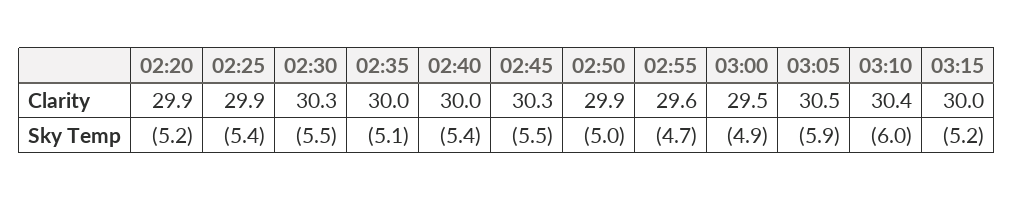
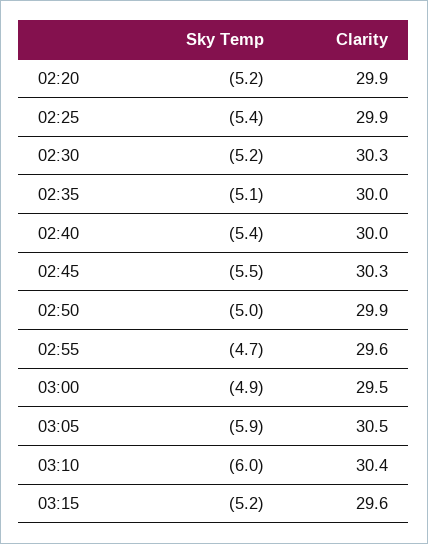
  {
    "02:20": {
      "Clarity": 29.9,
      "Sky Temp": -5.2
    },
    "02:25": {
      "Clarity": 29.9,
      "Sky Temp": -5.4
    },
    "02:30": {
      "Clarity": 30.3,
-     "Sky Temp": -5.5
+     "Sky Temp": -5.2
    },
    "02:35": {
      "Clarity": 30,
      "Sky Temp": -5.1
    },
    "02:40": {
      "Clarity": 30,
      "Sky Temp": -5.4
    },
    "02:45": {
      "Clarity": 30.3,
      "Sky Temp": -5.5
    },
    "02:50": {
      "Clarity": 29.9,
      "Sky Temp": -5
    },
    "02:55": {
      "Clarity": 29.6,
      "Sky Temp": -4.7
    },
    "03:00": {
      "Clarity": 29.5,
      "Sky Temp": -4.9
    },
    "03:05": {
      "Clarity": 30.5,
      "Sky Temp": -5.9
    },
    "03:10": {
      "Clarity": 30.4,
      "Sky Temp": -6
    },
    "03:15": {
-     "Clarity": 30,
+     "Clarity": 29.6,
      "Sky Temp": -5.2
    }
  }

